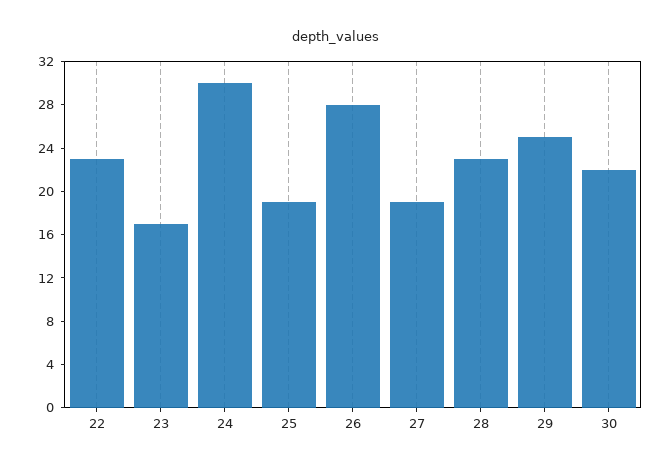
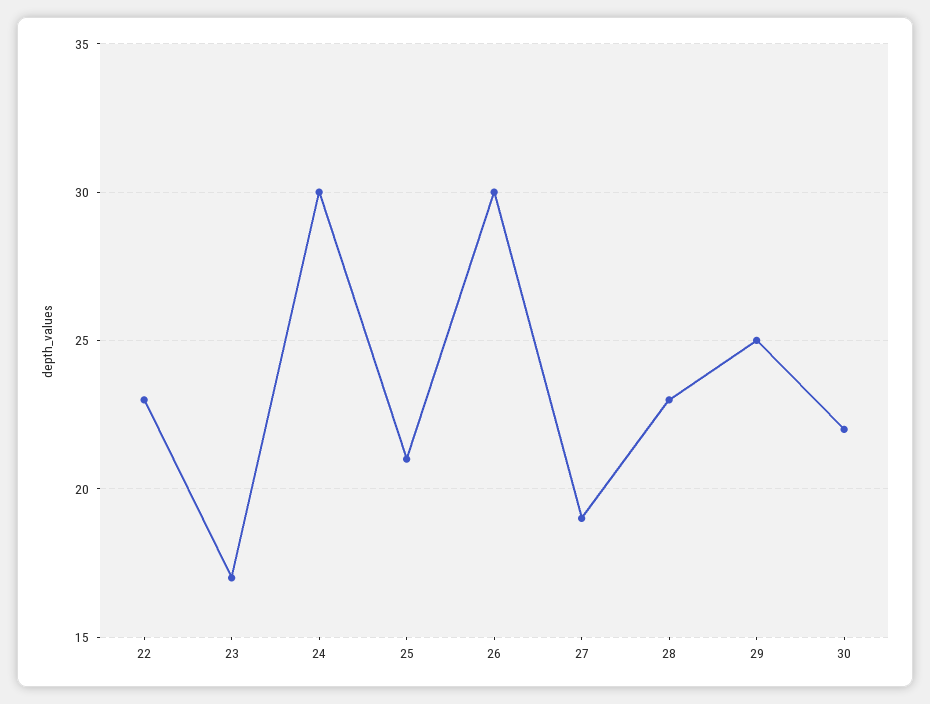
  {
    "22": 23,
    "23": 17,
    "24": 30,
-   "25": 19,
+   "25": 21,
-   "26": 28,
+   "26": 30,
    "27": 19,
    "28": 23,
    "29": 25,
    "30": 22
  }

